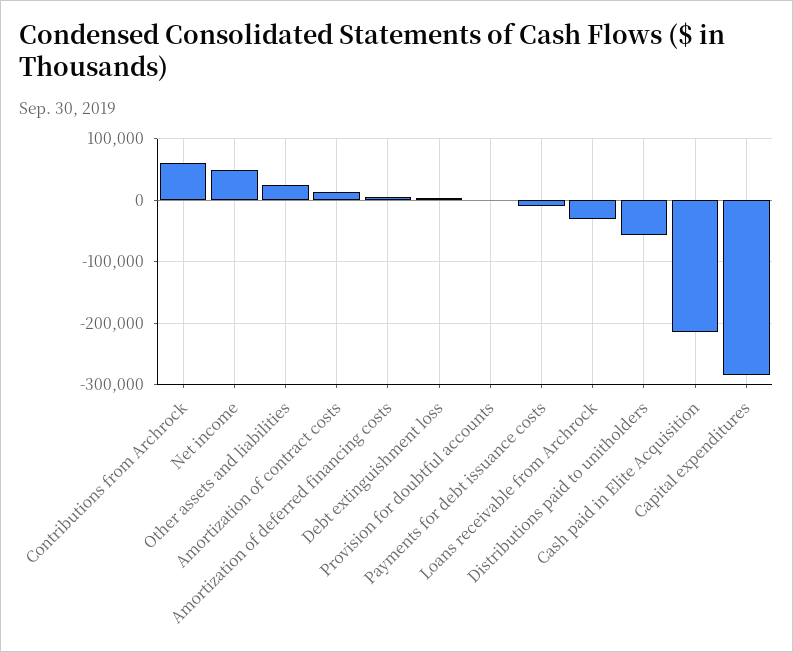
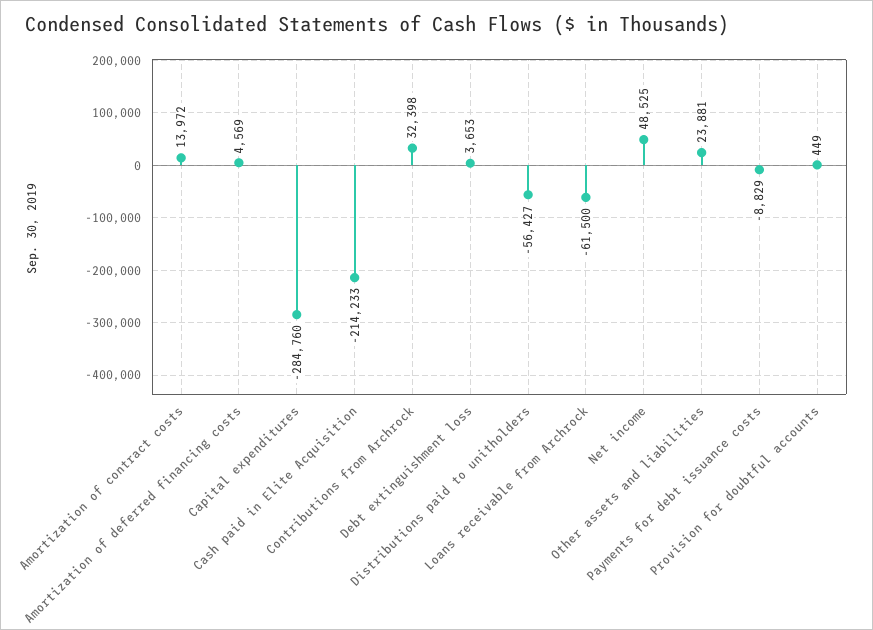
  {
-   "Contributions from Archrock": 60000,
+   "Contributions from Archrock": 32398,
    "Net income": 48525,
    "Other assets and liabilities": 23881,
    "Amortization of contract costs": 13972,
    "Amortization of deferred financing costs": 4569,
    "Debt extinguishment loss": 3653,
    "Provision for doubtful accounts": 449,
    "Payments for debt issuance costs": -8829,
-   "Loans receivable from Archrock": -30000,
+   "Loans receivable from Archrock": -61500,
    "Distributions paid to unitholders": -56427,
    "Cash paid in Elite Acquisition": -214233,
    "Capital expenditures": -284760
  }

